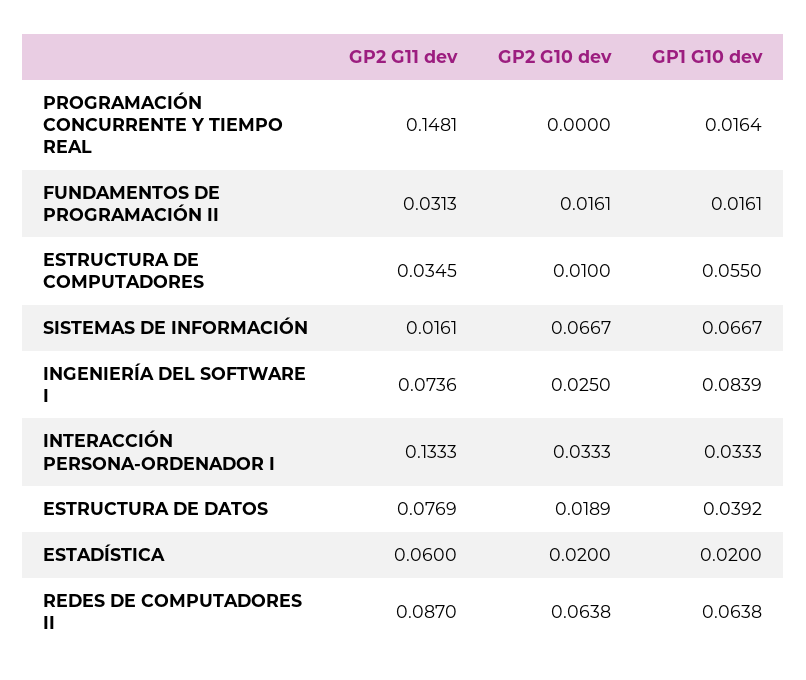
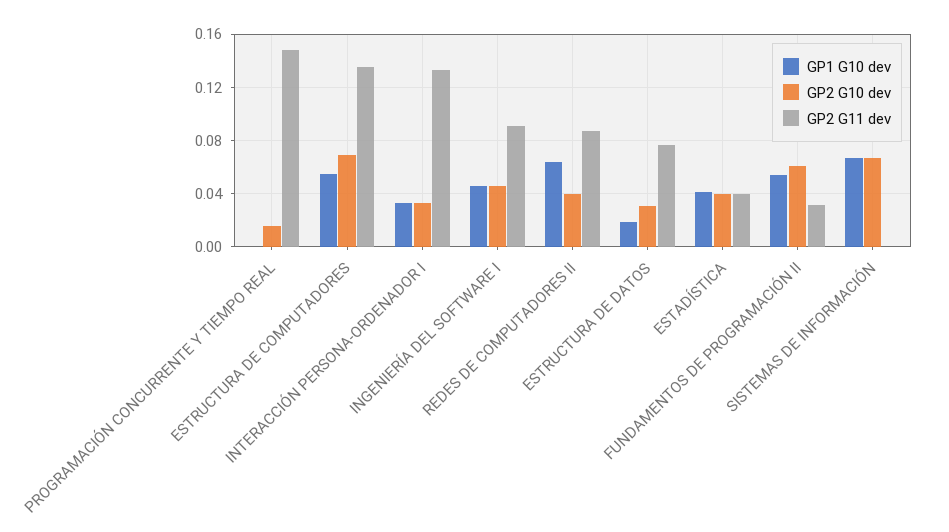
  {
    "GP2 G11 dev": {
      "PROGRAMACIÓN CONCURRENTE Y TIEMPO REAL": 0.1481,
      "FUNDAMENTOS DE PROGRAMACIÓN II": 0.0313,
-     "ESTRUCTURA DE COMPUTADORES": 0.0345,
+     "ESTRUCTURA DE COMPUTADORES": 0.135,
-     "SISTEMAS DE INFORMACIÓN": 0.0161,
+     "SISTEMAS DE INFORMACIÓN": 0,
-     "INGENIERÍA DEL SOFTWARE I": 0.0736,
+     "INGENIERÍA DEL SOFTWARE I": 0.09,
      "INTERACCIÓN PERSONA-ORDENADOR I": 0.1333,
      "ESTRUCTURA DE DATOS": 0.0769,
-     "ESTADÍSTICA": 0.06,
+     "ESTADÍSTICA": 0.04,
      "REDES DE COMPUTADORES II": 0.087
    },
    "GP2 G10 dev": {
-     "PROGRAMACIÓN CONCURRENTE Y TIEMPO REAL": 0,
+     "PROGRAMACIÓN CONCURRENTE Y TIEMPO REAL": 0.015,
-     "FUNDAMENTOS DE PROGRAMACIÓN II": 0.0161,
+     "FUNDAMENTOS DE PROGRAMACIÓN II": 0.06,
-     "ESTRUCTURA DE COMPUTADORES": 0.01,
+     "ESTRUCTURA DE COMPUTADORES": 0.07,
      "SISTEMAS DE INFORMACIÓN": 0.0667,
-     "INGENIERÍA DEL SOFTWARE I": 0.025,
+     "INGENIERÍA DEL SOFTWARE I": 0.045,
      "INTERACCIÓN PERSONA-ORDENADOR I": 0.0333,
-     "ESTRUCTURA DE DATOS": 0.0189,
+     "ESTRUCTURA DE DATOS": 0.03,
-     "ESTADÍSTICA": 0.02,
+     "ESTADÍSTICA": 0.04,
-     "REDES DE COMPUTADORES II": 0.0638
+     "REDES DE COMPUTADORES II": 0.04
    },
    "GP1 G10 dev": {
-     "PROGRAMACIÓN CONCURRENTE Y TIEMPO REAL": 0.0164,
+     "PROGRAMACIÓN CONCURRENTE Y TIEMPO REAL": 0,
-     "FUNDAMENTOS DE PROGRAMACIÓN II": 0.0161,
+     "FUNDAMENTOS DE PROGRAMACIÓN II": 0.055,
      "ESTRUCTURA DE COMPUTADORES": 0.055,
      "SISTEMAS DE INFORMACIÓN": 0.0667,
-     "INGENIERÍA DEL SOFTWARE I": 0.0839,
+     "INGENIERÍA DEL SOFTWARE I": 0.045,
      "INTERACCIÓN PERSONA-ORDENADOR I": 0.0333,
-     "ESTRUCTURA DE DATOS": 0.0392,
+     "ESTRUCTURA DE DATOS": 0.02,
-     "ESTADÍSTICA": 0.02,
+     "ESTADÍSTICA": 0.04,
      "REDES DE COMPUTADORES II": 0.0638
    }
  }

